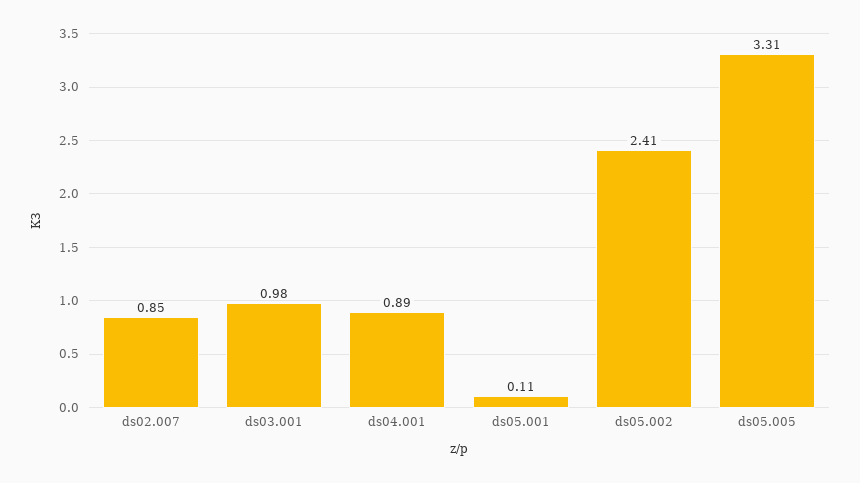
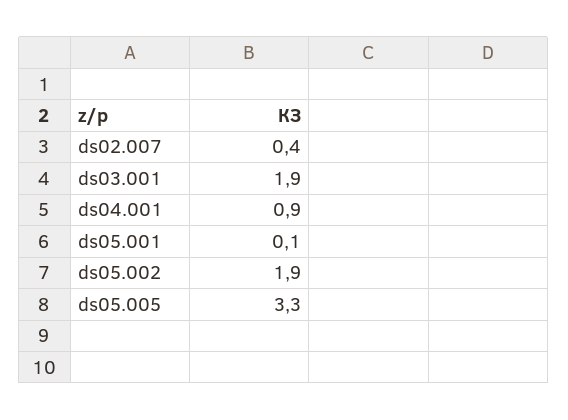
  {
-   "ds02.007": 0.85,
+   "ds02.007": 0.4,
-   "ds03.001": 0.98,
+   "ds03.001": 1.9,
    "ds04.001": 0.89,
    "ds05.001": 0.11,
-   "ds05.002": 2.41,
+   "ds05.002": 1.9,
    "ds05.005": 3.31
  }

